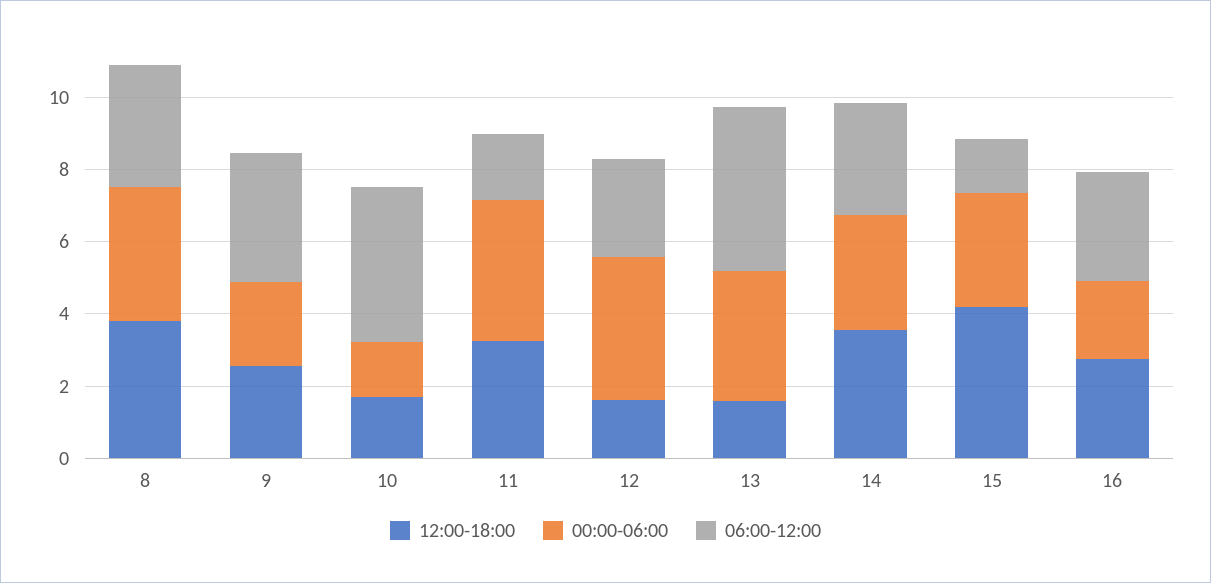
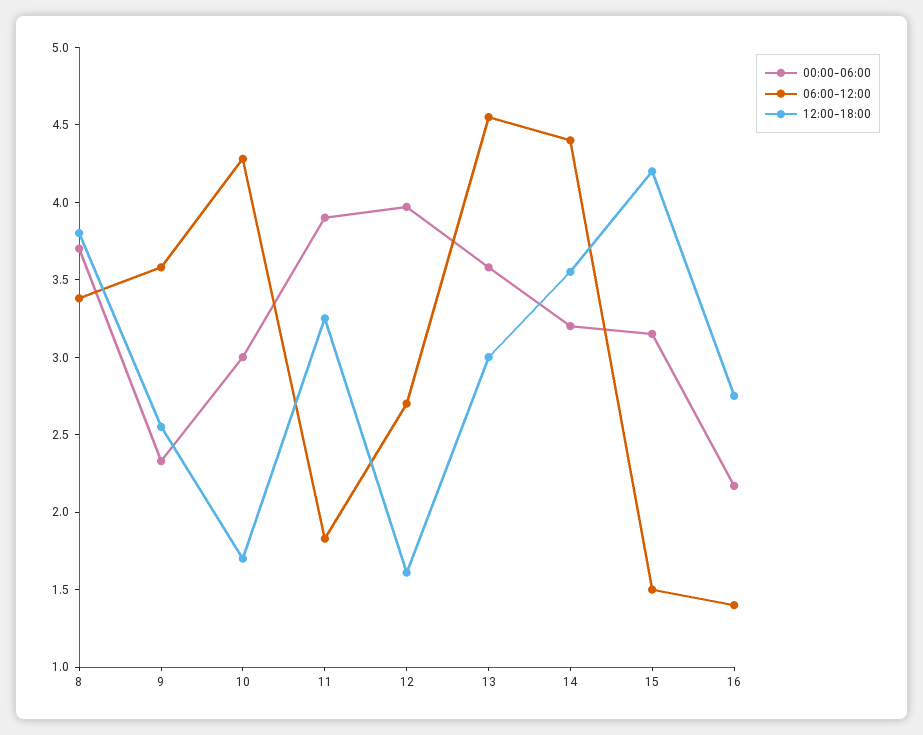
  {
    "12:00-18:00": {
      "8": 3.8,
      "9": 2.6,
      "10": 1.7,
      "11": 3.3,
      "12": 1.6,
-     "13": 1.5,
+     "13": 3,
      "14": 3.6,
      "15": 4.2,
      "16": 2.8
    },
    "00:00-06:00": {
      "8": 3.7,
      "9": 2.3,
-     "10": 1.5,
+     "10": 3,
      "11": 3.9,
      "12": 4,
      "13": 3.6,
      "14": 3.2,
      "15": 3.2,
      "16": 2.2
    },
    "06:00-12:00": {
      "8": 3.4,
      "9": 3.6,
      "10": 4.3,
      "11": 1.8,
      "12": 2.7,
      "13": 4.6,
-     "14": 3,
+     "14": 4.4,
      "15": 1.5,
-     "16": 3
+     "16": 1.4
    }
  }

